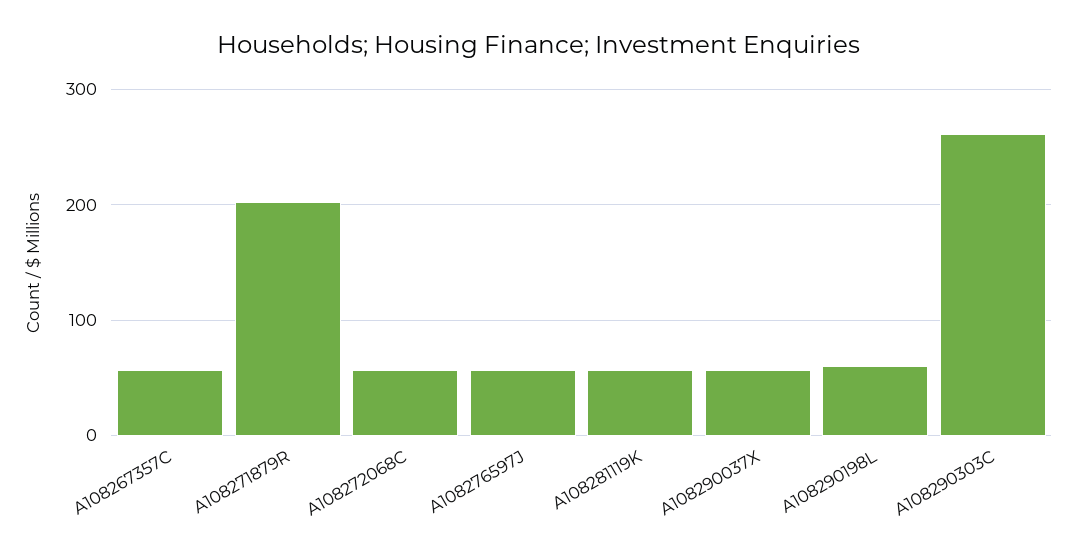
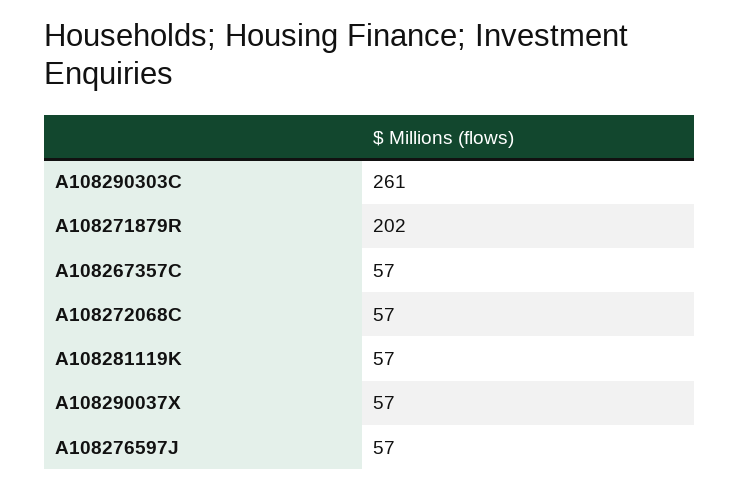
  {
    "A108267357C": 57,
    "A108271879R": 202,
    "A108272068C": 57,
    "A108276597J": 57,
    "A108281119K": 57,
    "A108290037X": 57,
-   "A108290198L": 60,
    "A108290303C": 261
  }

